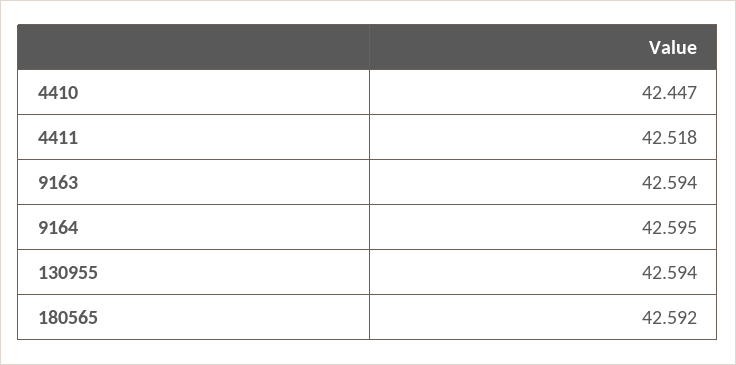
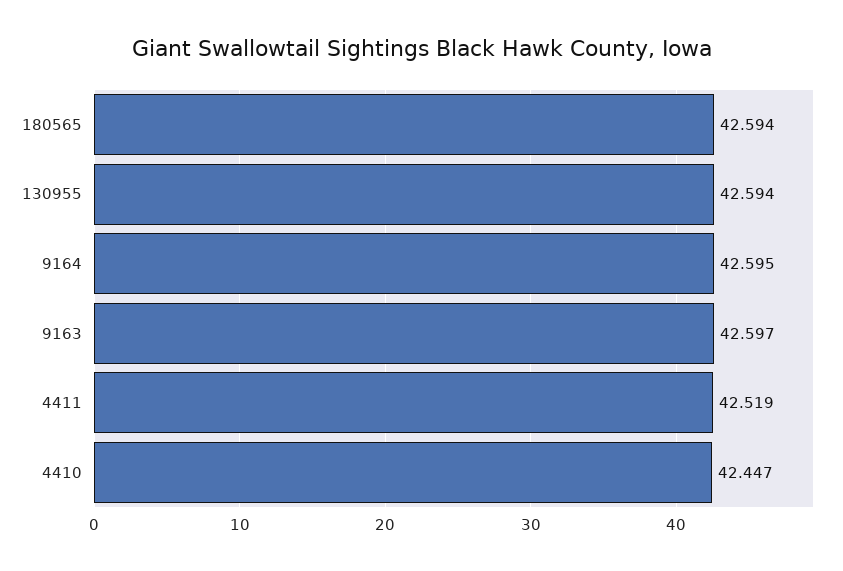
  {
    "4410": 42.447,
-   "4411": 42.518,
+   "4411": 42.519,
-   "9163": 42.594,
+   "9163": 42.597,
    "9164": 42.595,
    "130955": 42.594,
-   "180565": 42.592
+   "180565": 42.594
  }

